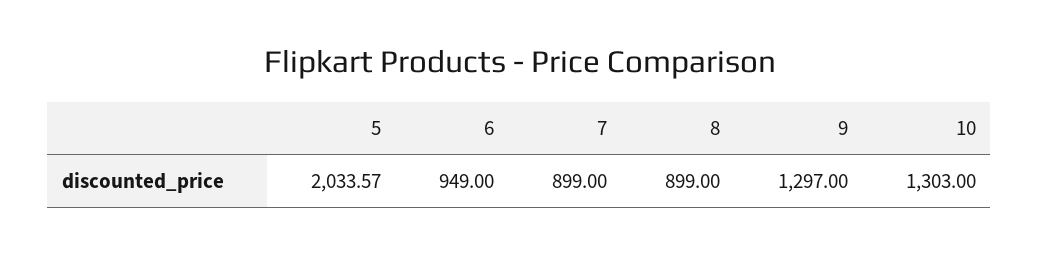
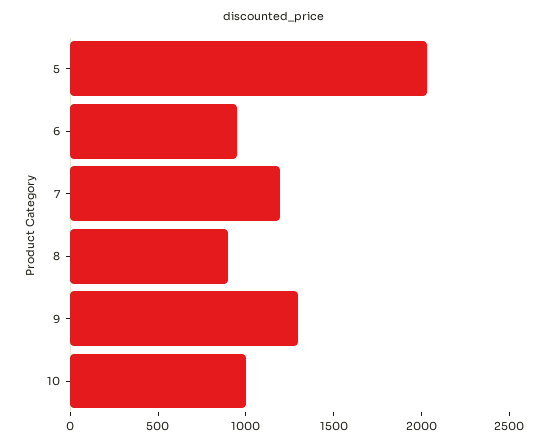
  {
    "5": 2033.57,
    "6": 949,
-   "7": 899,
+   "7": 1200,
    "8": 899,
    "9": 1297,
-   "10": 1303
+   "10": 1000
  }

